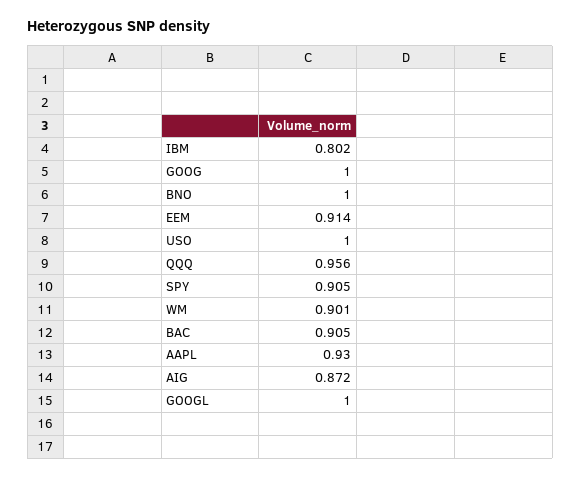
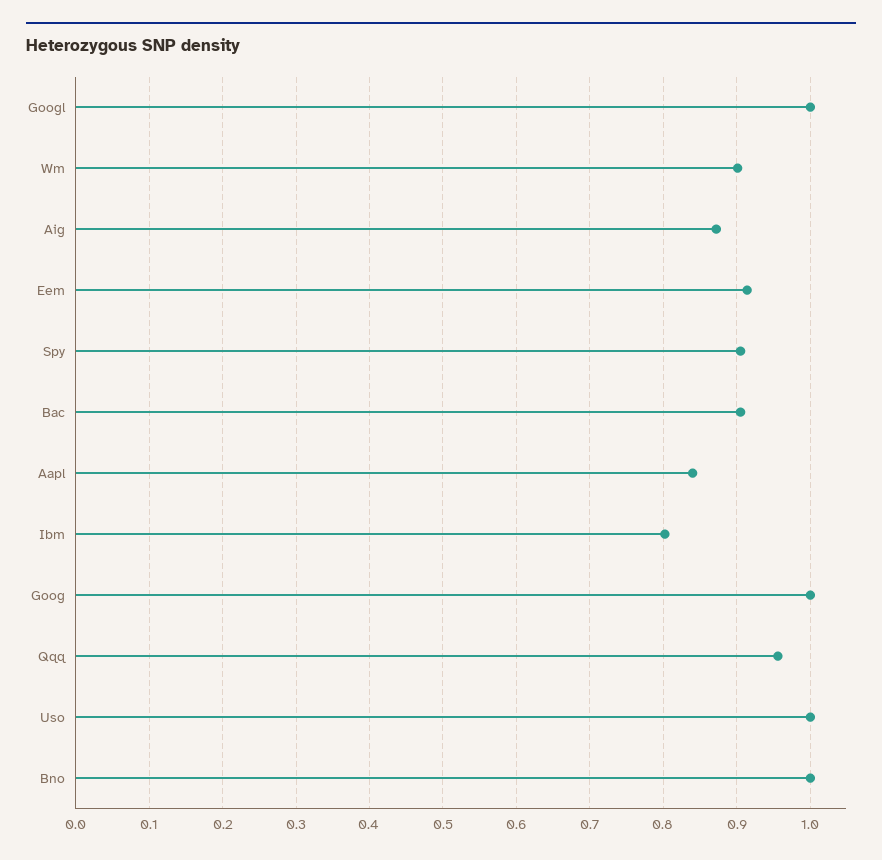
  {
    "IBM": 0.802,
    "GOOG": 1,
    "BNO": 1,
    "EEM": 0.914,
    "USO": 1,
    "QQQ": 0.956,
    "SPY": 0.905,
    "WM": 0.901,
    "BAC": 0.905,
-   "AAPL": 0.93,
+   "AAPL": 0.84,
    "AIG": 0.872,
    "GOOGL": 1
  }

